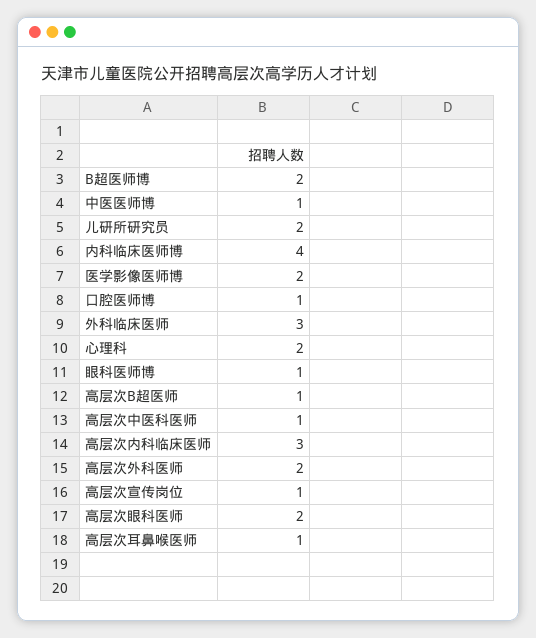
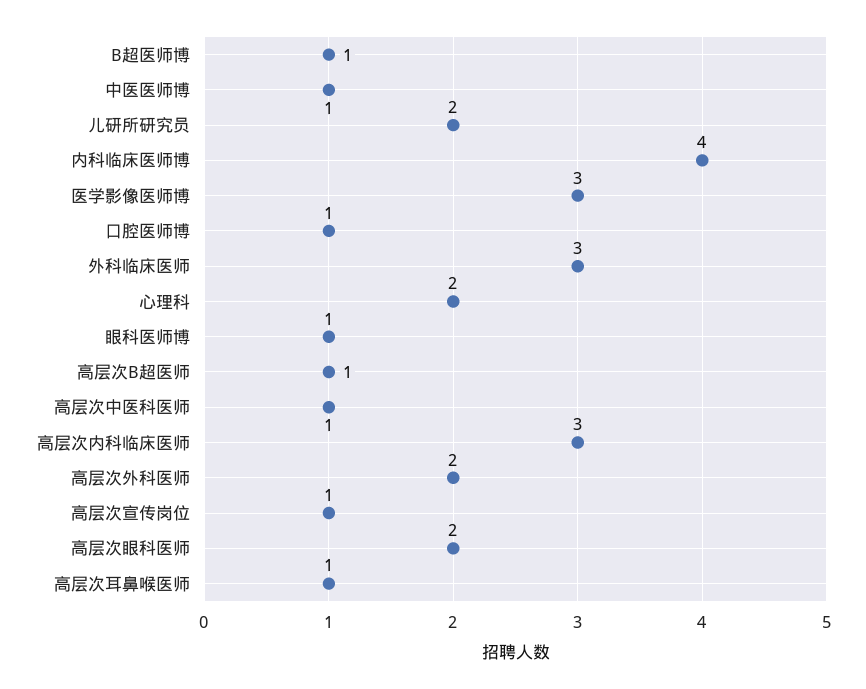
  {
-   "B超医师博": 2,
+   "B超医师博": 1,
    "中医医师博": 1,
    "儿研所研究员": 2,
    "内科临床医师博": 4,
-   "医学影像医师博": 2,
+   "医学影像医师博": 3,
    "口腔医师博": 1,
    "外科临床医师": 3,
    "心理科": 2,
    "眼科医师博": 1,
    "高层次B超医师": 1,
    "高层次中医科医师": 1,
    "高层次内科临床医师": 3,
    "高层次外科医师": 2,
    "高层次宣传岗位": 1,
    "高层次眼科医师": 2,
    "高层次耳鼻喉医师": 1
  }

